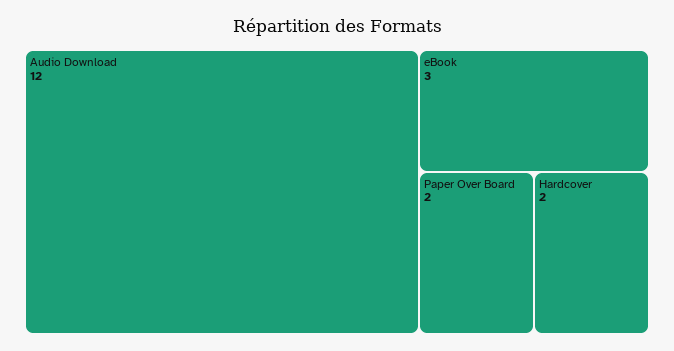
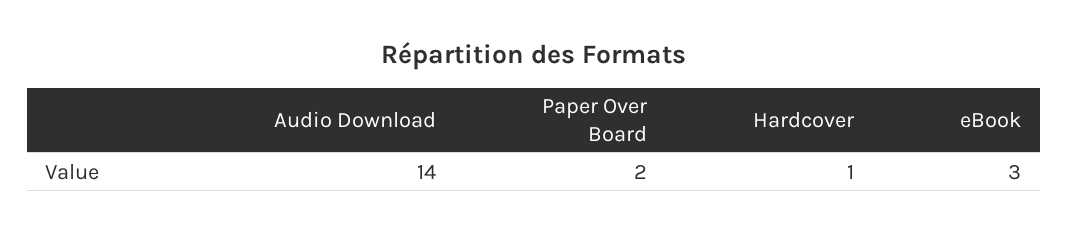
  {
-   "Audio Download": 12,
+   "Audio Download": 14,
    "eBook": 3,
    "Paper Over Board": 2,
-   "Hardcover": 2
+   "Hardcover": 1
  }

